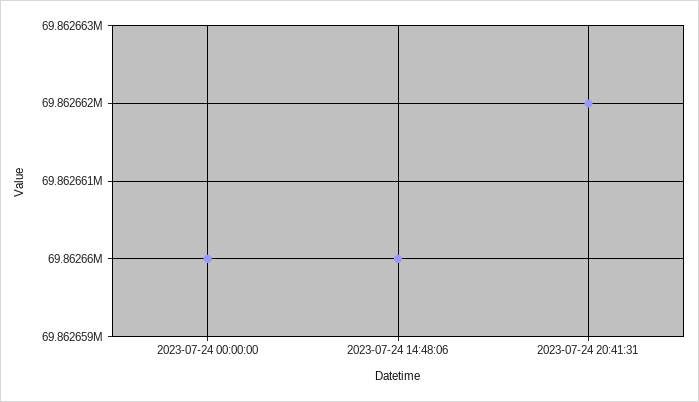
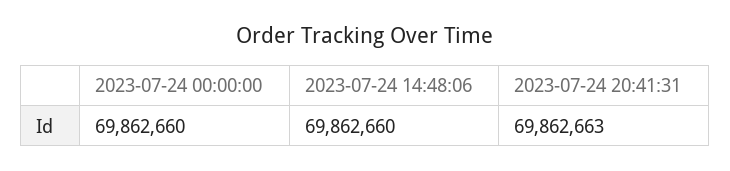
  {
    "2023-07-24 00:00:00": 69862660,
    "2023-07-24 14:48:06": 69862660,
-   "2023-07-24 20:41:31": 69862662
+   "2023-07-24 20:41:31": 69862663
  }

